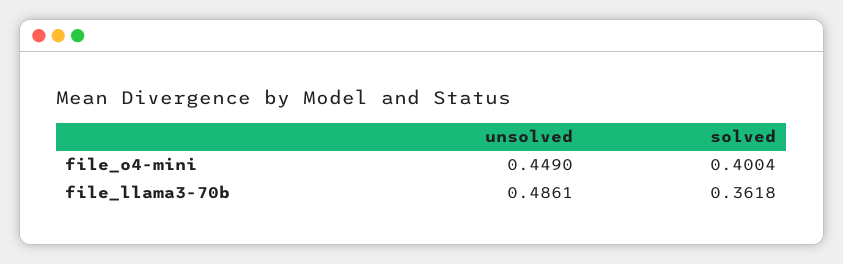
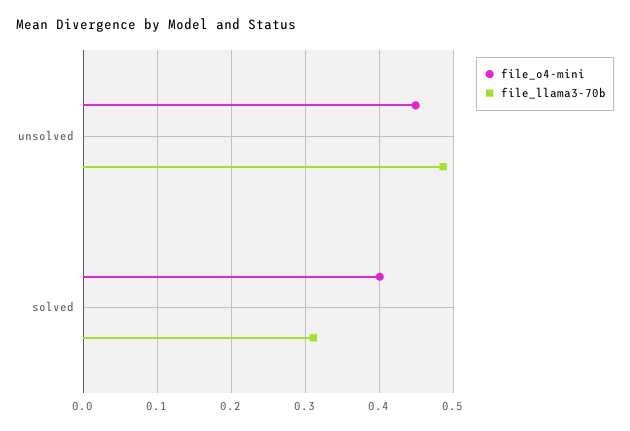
  {
    "file_o4-mini": {
      "unsolved": 0.449,
      "solved": 0.4004
    },
    "file_llama3-70b": {
      "unsolved": 0.4861,
-     "solved": 0.3618
+     "solved": 0.31
    }
  }

